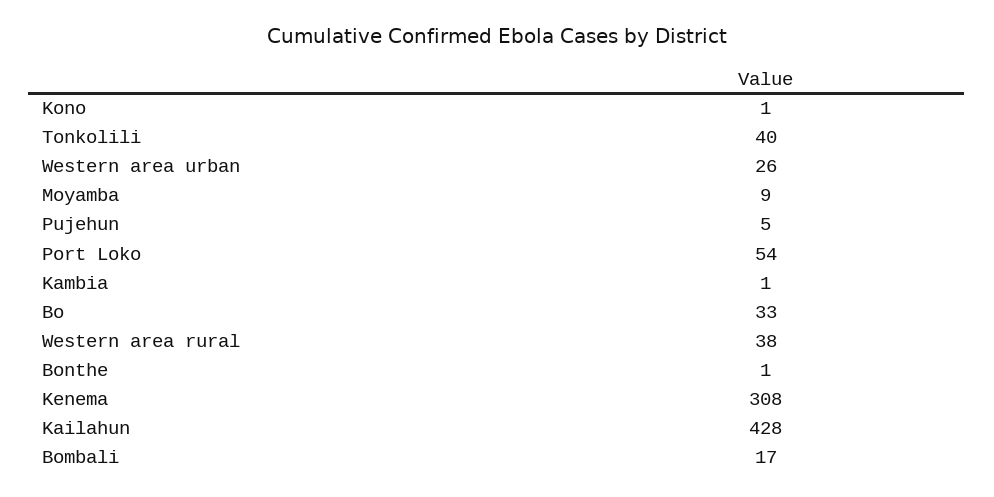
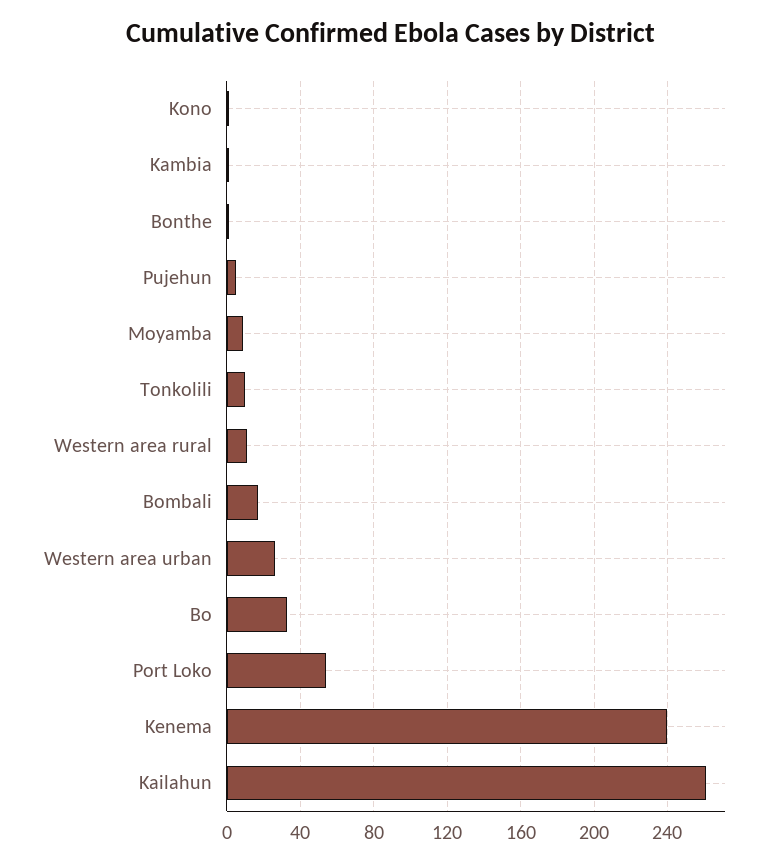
  {
    "Kono": 1,
-   "Tonkolili": 40,
+   "Tonkolili": 10,
    "Western area urban": 26,
    "Moyamba": 9,
    "Pujehun": 5,
    "Port Loko": 54,
    "Kambia": 1,
    "Bo": 33,
-   "Western area rural": 38,
+   "Western area rural": 10,
    "Bonthe": 1,
-   "Kenema": 308,
+   "Kenema": 240,
-   "Kailahun": 428,
+   "Kailahun": 260,
    "Bombali": 17
  }

